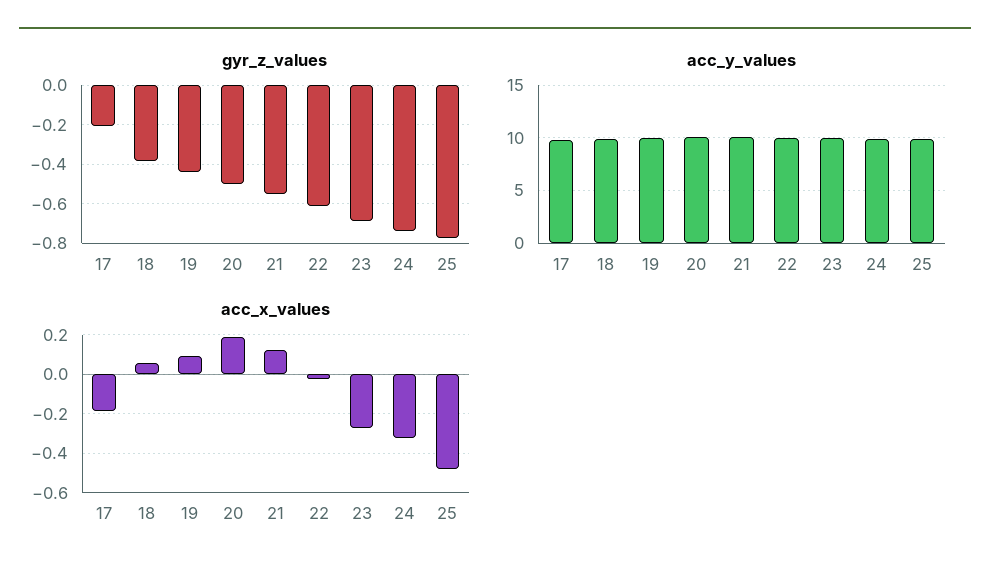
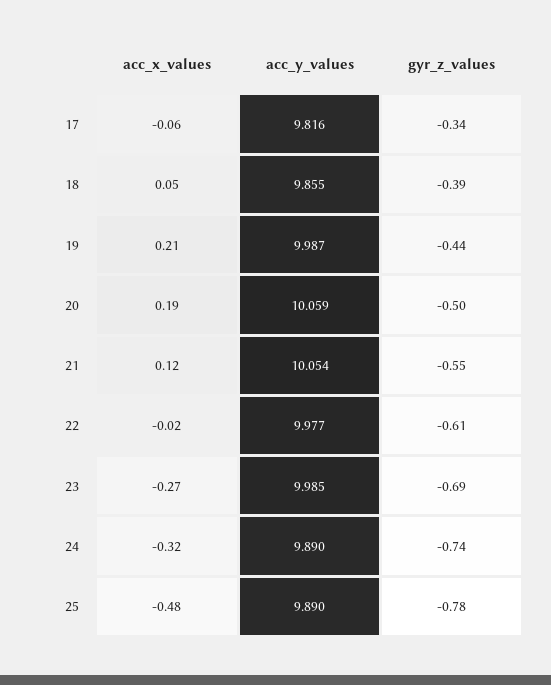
  {
    "gyr_z_values": {
-     "17": -0.2,
+     "17": -0.34,
      "18": -0.39,
      "19": -0.44,
      "20": -0.5,
      "21": -0.55,
      "22": -0.61,
      "23": -0.69,
      "24": -0.74,
      "25": -0.78
    },
    "acc_y_values": {
      "17": 9.816,
      "18": 9.855,
      "19": 9.987,
      "20": 10.059,
      "21": 10.054,
      "22": 9.977,
      "23": 9.985,
      "24": 9.89,
      "25": 9.89
    },
    "acc_x_values": {
-     "17": -0.2,
+     "17": -0.06,
      "18": 0.05,
-     "19": 0.1,
+     "19": 0.21,
      "20": 0.19,
      "21": 0.12,
      "22": -0.02,
      "23": -0.27,
      "24": -0.32,
      "25": -0.48
    }
  }

